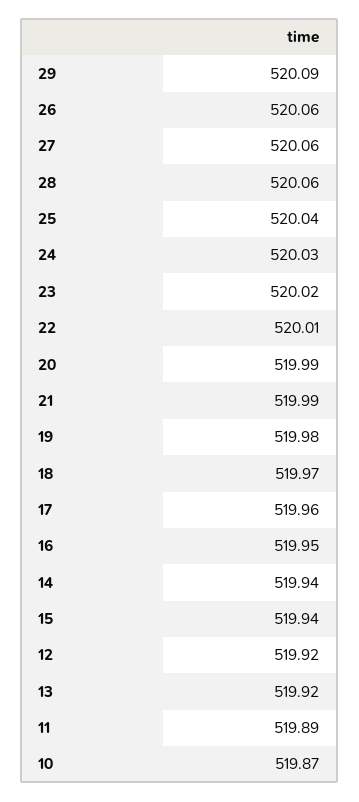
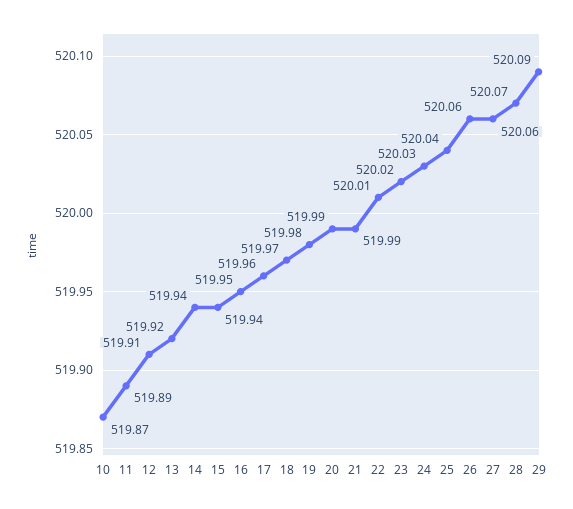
  {
    "29": 520.09,
    "26": 520.06,
    "27": 520.06,
-   "28": 520.06,
+   "28": 520.07,
    "25": 520.04,
    "24": 520.03,
    "23": 520.02,
    "22": 520.01,
    "20": 519.99,
    "21": 519.99,
    "19": 519.98,
    "18": 519.97,
    "17": 519.96,
    "16": 519.95,
    "14": 519.94,
    "15": 519.94,
-   "12": 519.92,
+   "12": 519.91,
    "13": 519.92,
    "11": 519.89,
    "10": 519.87
  }

